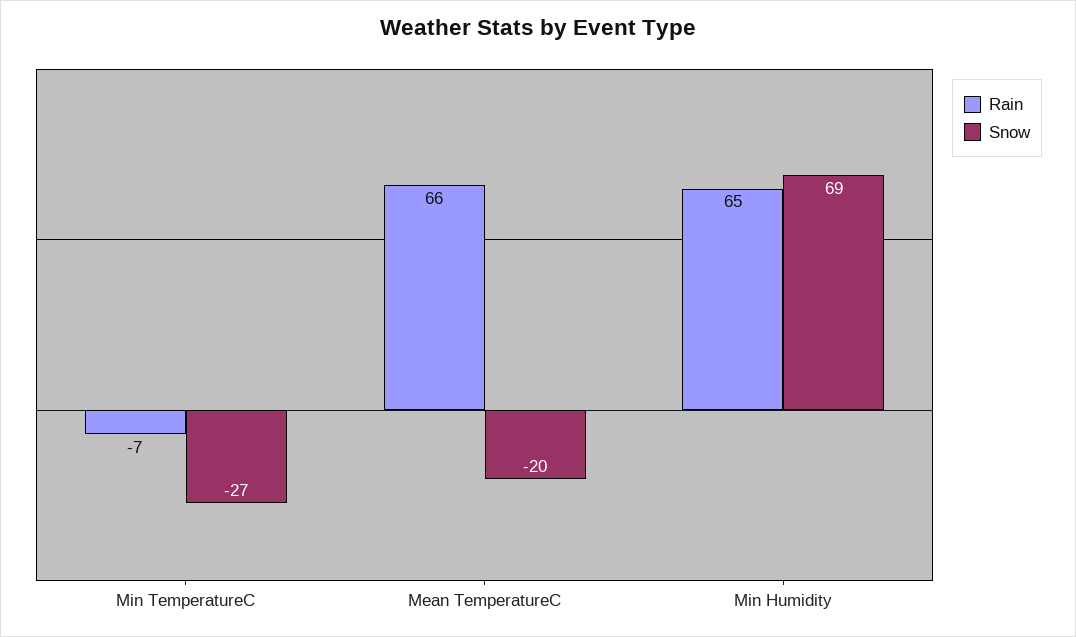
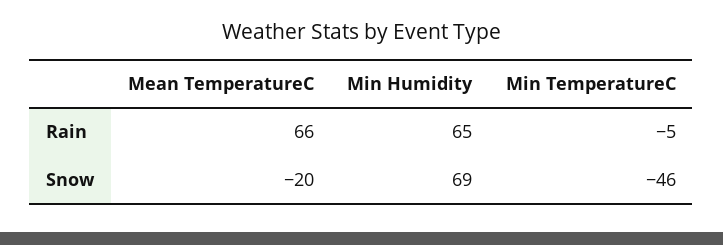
  {
    "Rain": {
-     "Min TemperatureC": -7,
+     "Min TemperatureC": -5,
      "Mean TemperatureC": 66,
      "Min Humidity": 65
    },
    "Snow": {
-     "Min TemperatureC": -27,
+     "Min TemperatureC": -46,
      "Mean TemperatureC": -20,
      "Min Humidity": 69
    }
  }

